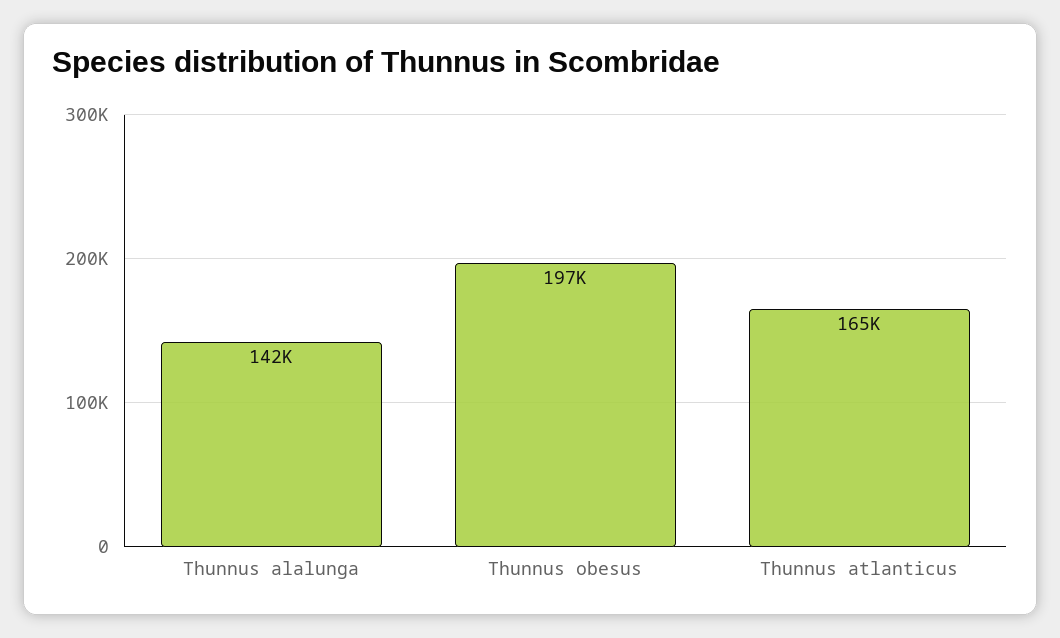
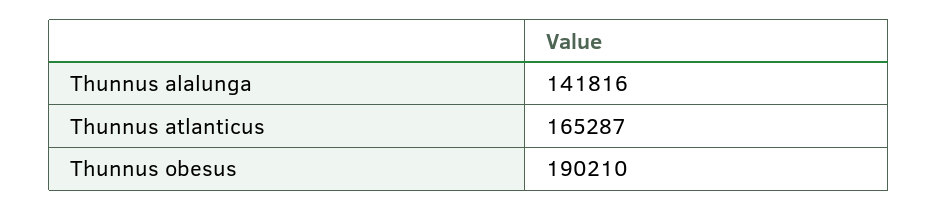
  {
    "Thunnus alalunga": 141816,
-   "Thunnus obesus": 197000,
+   "Thunnus obesus": 190210,
    "Thunnus atlanticus": 165287
  }

